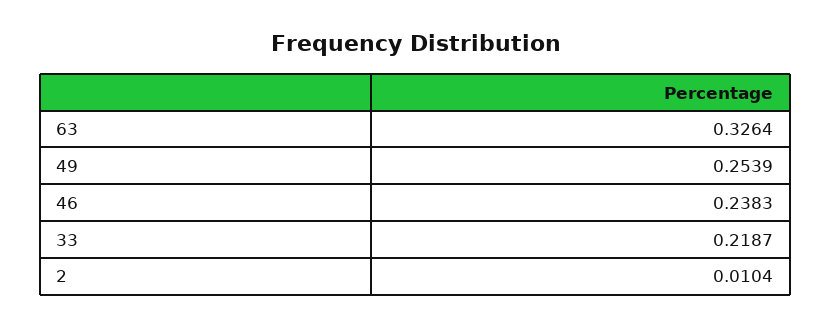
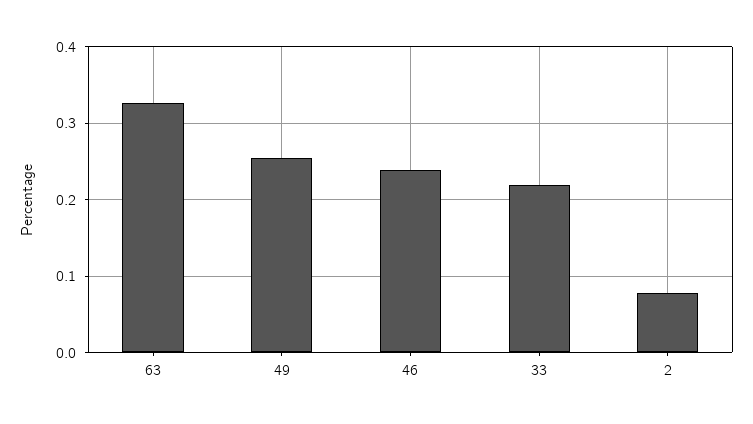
  {
    "63": 0.3264,
    "49": 0.2539,
    "46": 0.2383,
    "33": 0.2187,
-   "2": 0.0104
+   "2": 0.08
  }

